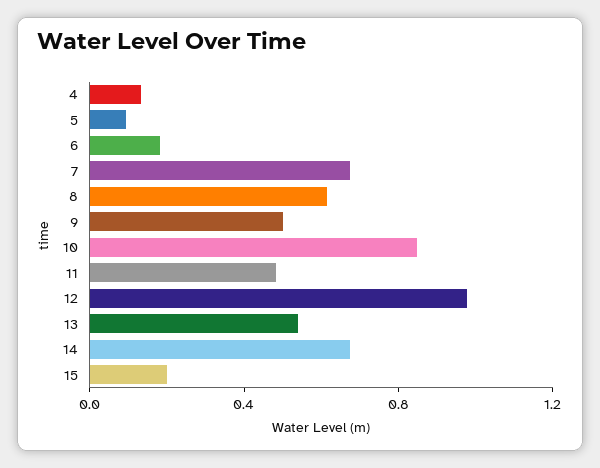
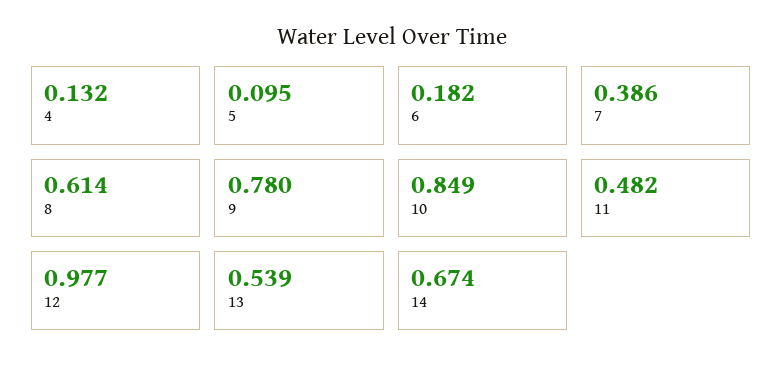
  {
    "4": 0.132,
    "5": 0.095,
    "6": 0.182,
-   "7": 0.7,
+   "7": 0.386,
    "8": 0.614,
-   "9": 0.5,
+   "9": 0.78,
    "10": 0.849,
    "11": 0.482,
    "12": 0.977,
    "13": 0.539,
-   "14": 0.674,
+   "14": 0.674
-   "15": 0.2
  }

